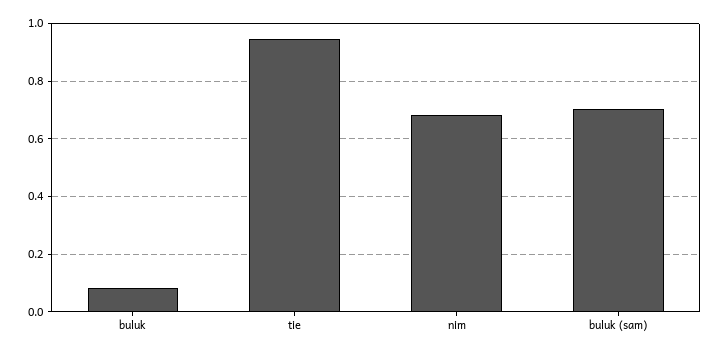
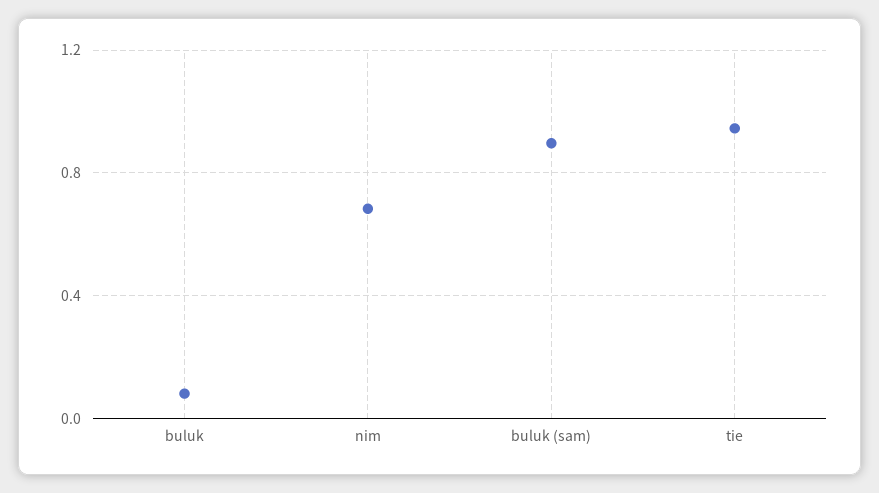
  {
    "buluk": 0.075,
    "tie": 0.95,
    "nim": 0.675,
-   "buluk (sam)": 0.7
+   "buluk (sam)": 0.9
  }

